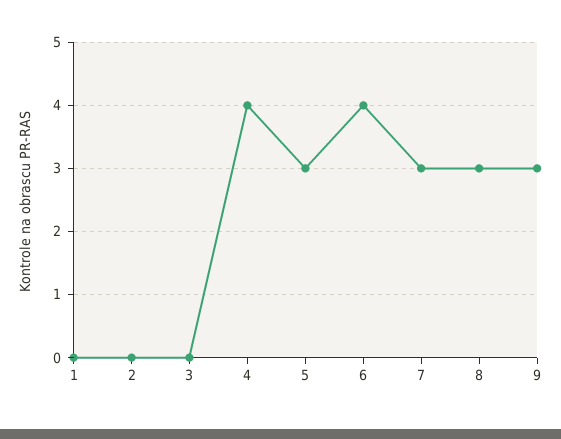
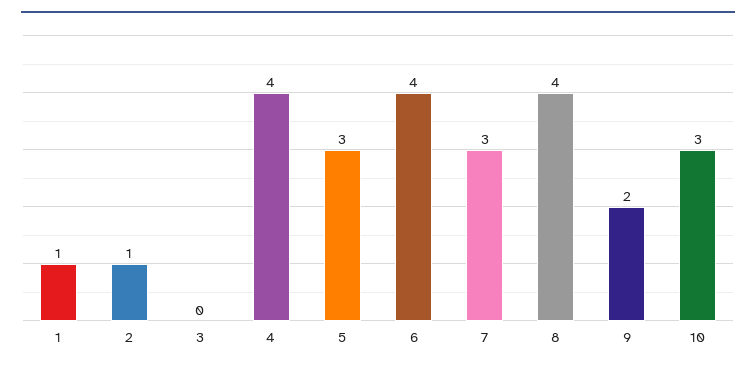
  {
-   "1": 0,
+   "1": 1,
-   "2": 0,
+   "2": 1,
    "3": 0,
    "4": 4,
    "5": 3,
    "6": 4,
    "7": 3,
-   "8": 3,
+   "8": 4,
-   "9": 3
+   "9": 2,
+   "10": 3
  }

